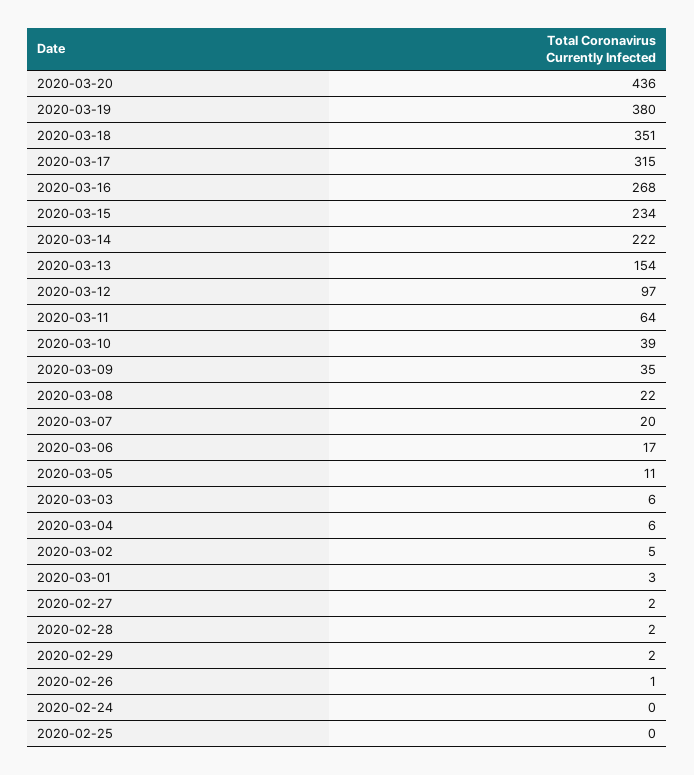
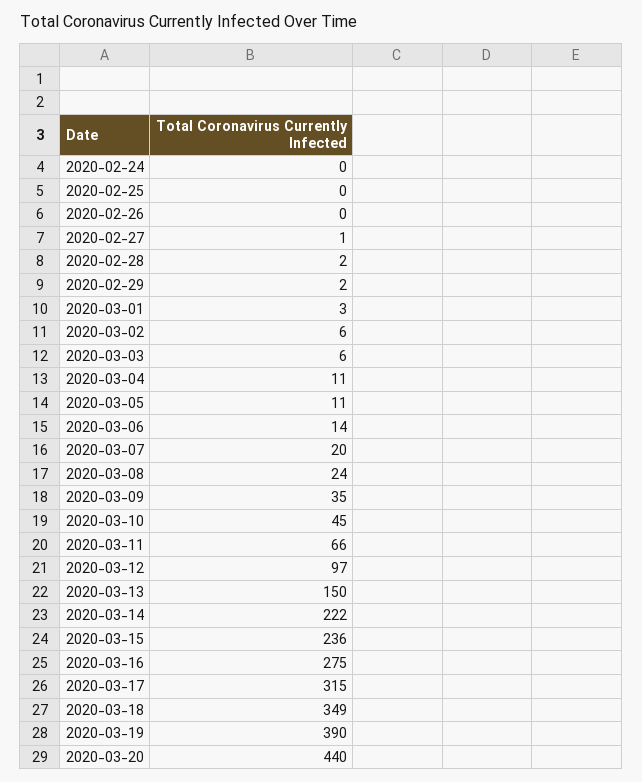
  {
-   "2020-03-20": 436,
+   "2020-03-20": 440,
-   "2020-03-19": 380,
+   "2020-03-19": 390,
-   "2020-03-18": 351,
+   "2020-03-18": 349,
    "2020-03-17": 315,
-   "2020-03-16": 268,
+   "2020-03-16": 275,
-   "2020-03-15": 234,
+   "2020-03-15": 236,
    "2020-03-14": 222,
-   "2020-03-13": 154,
+   "2020-03-13": 150,
    "2020-03-12": 97,
-   "2020-03-11": 64,
+   "2020-03-11": 66,
-   "2020-03-10": 39,
+   "2020-03-10": 45,
    "2020-03-09": 35,
-   "2020-03-08": 22,
+   "2020-03-08": 24,
    "2020-03-07": 20,
-   "2020-03-06": 17,
+   "2020-03-06": 14,
    "2020-03-05": 11,
    "2020-03-03": 6,
-   "2020-03-04": 6,
+   "2020-03-04": 11,
-   "2020-03-02": 5,
+   "2020-03-02": 6,
    "2020-03-01": 3,
-   "2020-02-27": 2,
+   "2020-02-27": 1,
    "2020-02-28": 2,
    "2020-02-29": 2,
-   "2020-02-26": 1,
+   "2020-02-26": 0,
    "2020-02-24": 0,
    "2020-02-25": 0
  }

